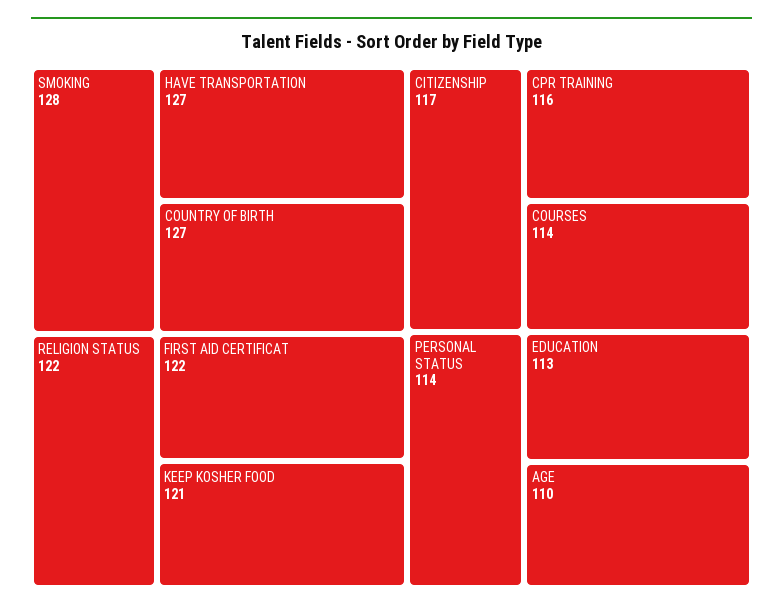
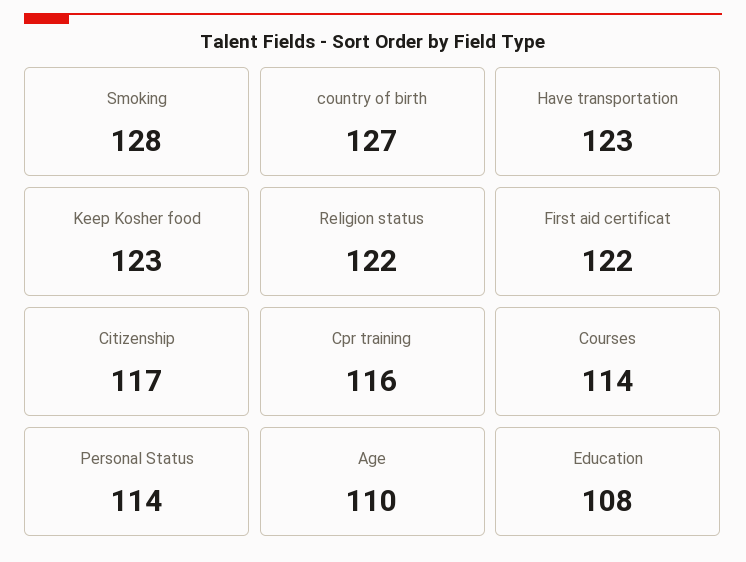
  {
    "SMOKING": 128,
-   "HAVE TRANSPORTATION": 127,
+   "HAVE TRANSPORTATION": 123,
    "COUNTRY OF BIRTH": 127,
    "RELIGION STATUS": 122,
    "FIRST AID CERTIFICAT": 122,
-   "KEEP KOSHER FOOD": 121,
+   "KEEP KOSHER FOOD": 123,
    "CITIZENSHIP": 117,
    "CPR TRAINING": 116,
    "COURSES": 114,
    "PERSONAL STATUS": 114,
-   "EDUCATION": 113,
+   "EDUCATION": 108,
    "AGE": 110
  }

